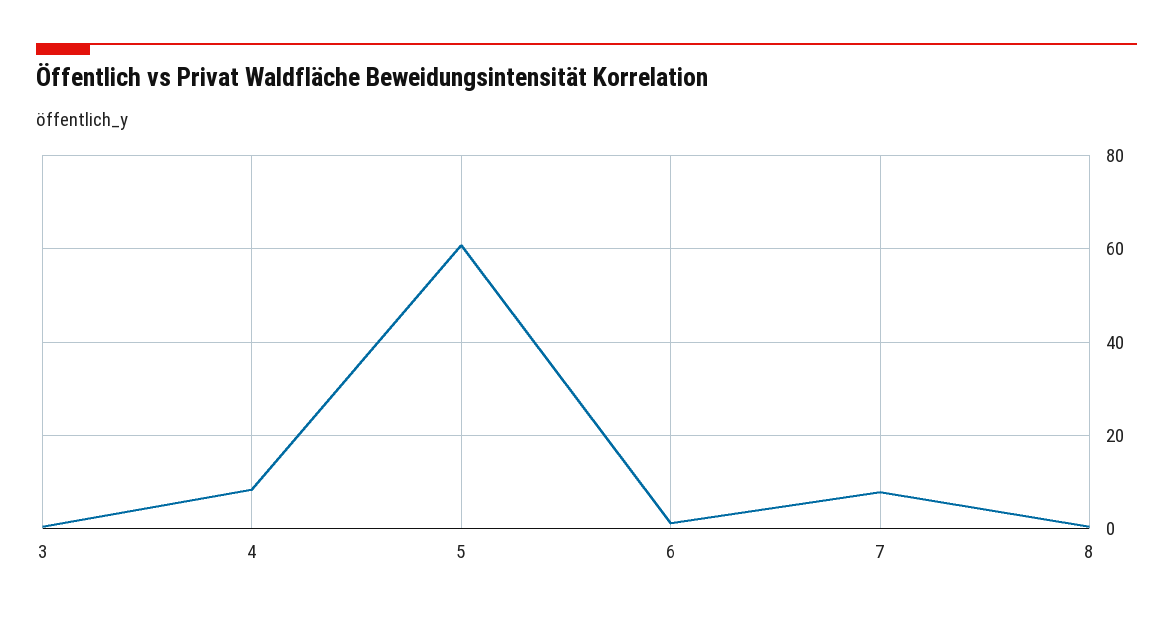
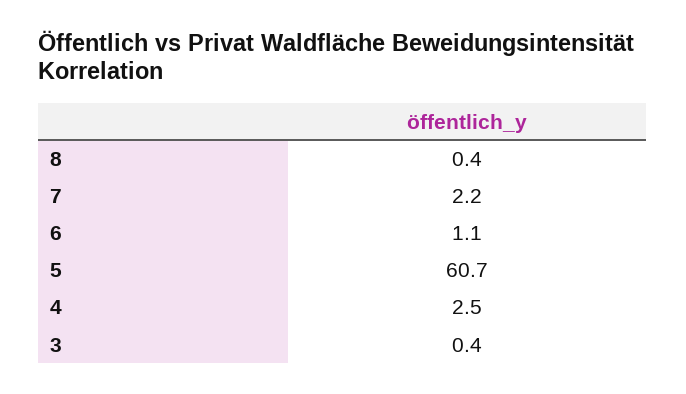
  {
    "3": 0.4,
-   "4": 8,
+   "4": 2.5,
    "5": 60.7,
    "6": 1.1,
-   "7": 8,
+   "7": 2.2,
    "8": 0.4
  }

